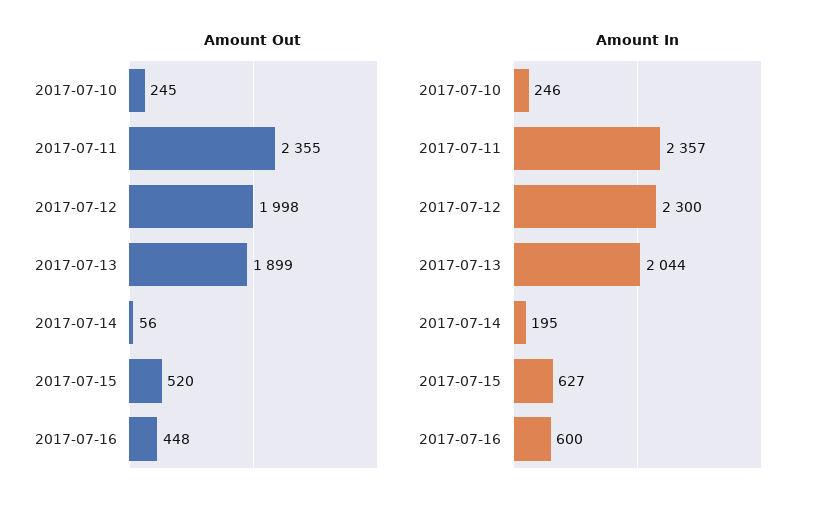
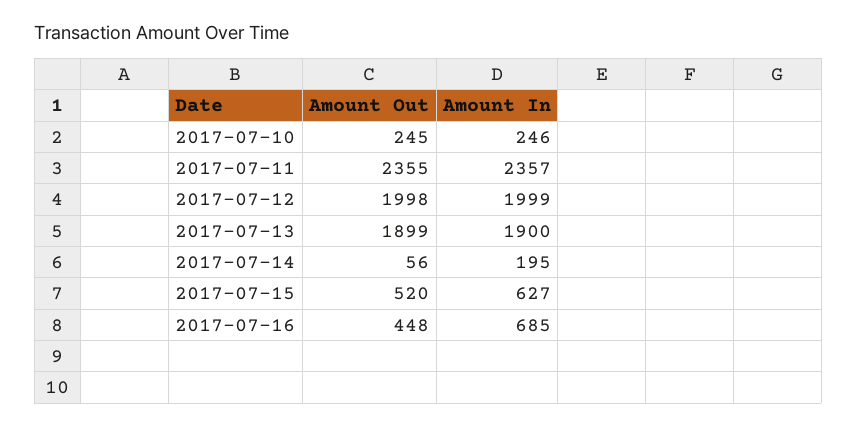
  {
    "Amount Out": {
      "2017-07-10": 245,
      "2017-07-11": 2355,
      "2017-07-12": 1998,
      "2017-07-13": 1899,
      "2017-07-14": 56,
      "2017-07-15": 520,
      "2017-07-16": 448
    },
    "Amount In": {
      "2017-07-10": 246,
      "2017-07-11": 2357,
-     "2017-07-12": 2300,
+     "2017-07-12": 1999,
-     "2017-07-13": 2044,
+     "2017-07-13": 1900,
      "2017-07-14": 195,
      "2017-07-15": 627,
-     "2017-07-16": 600
+     "2017-07-16": 685
    }
  }

